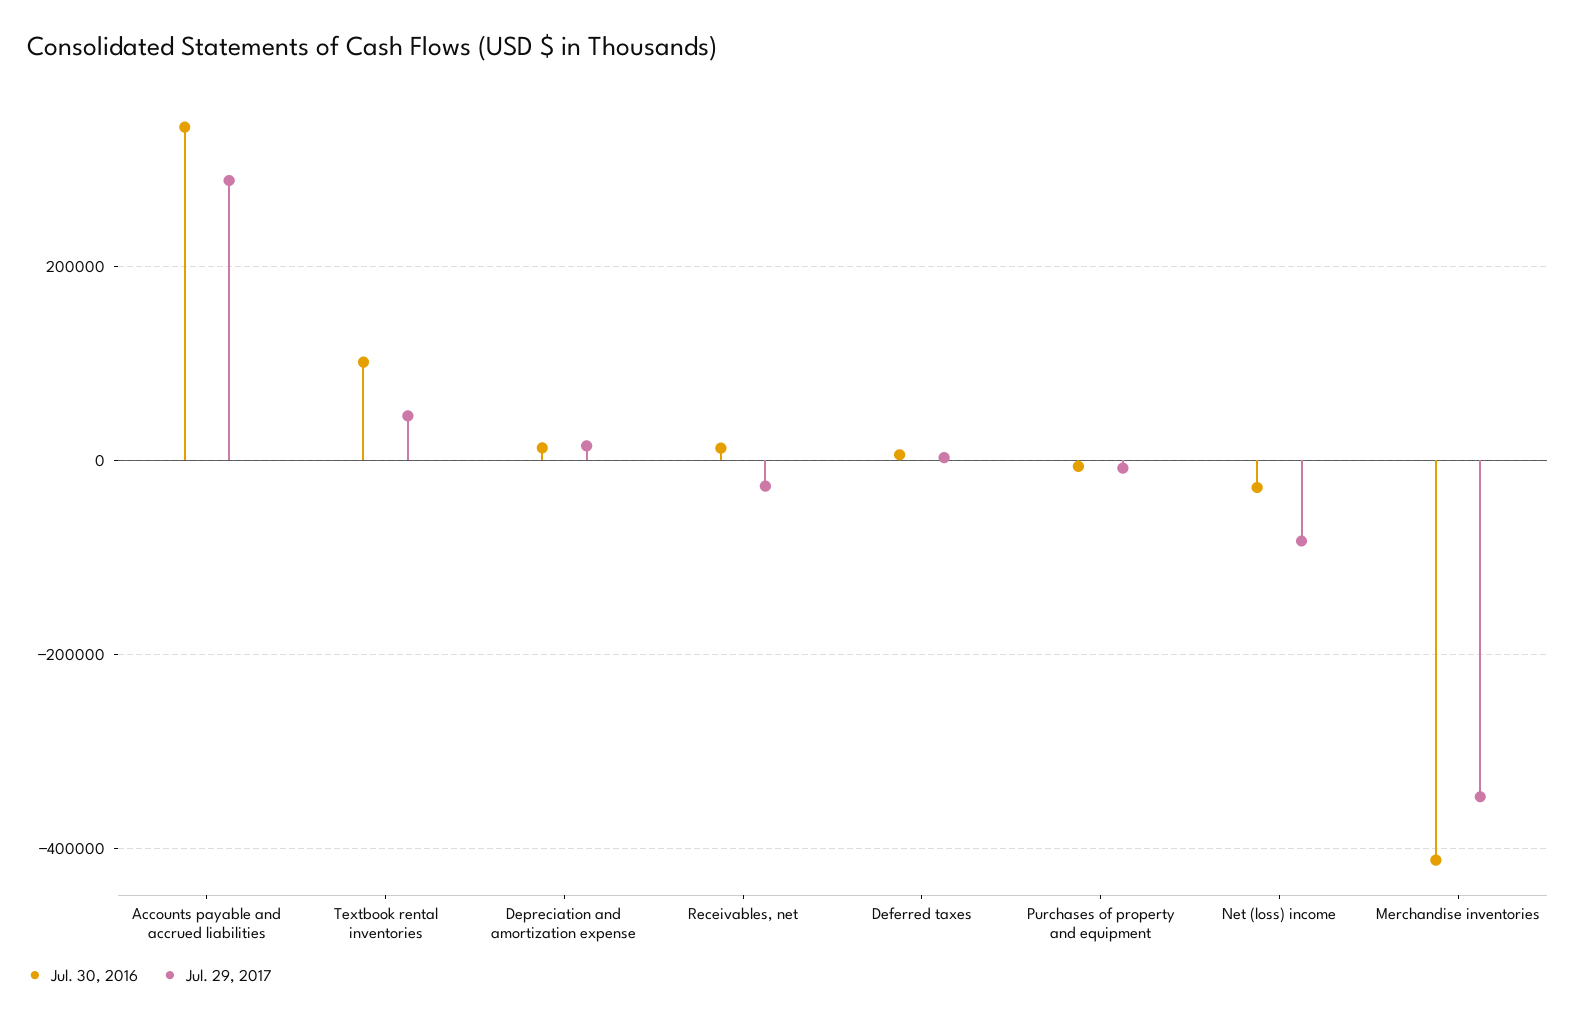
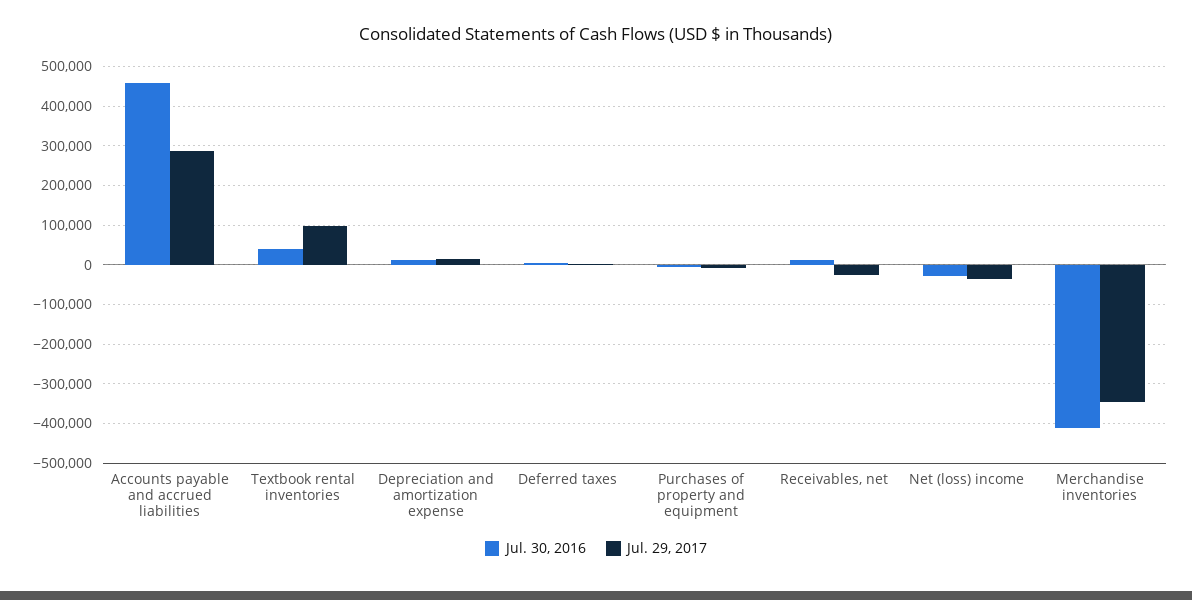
  {
    "Jul. 30, 2016": {
-     "Accounts payable and accrued liabilities": 340000,
+     "Accounts payable and accrued liabilities": 460000,
-     "Textbook rental inventories": 100000,
+     "Textbook rental inventories": 40000,
      "Depreciation and amortization expense": 20000,
      "Receivables, net": 20000,
      "Deferred taxes": 0,
      "Purchases of property and equipment": 0,
      "Net (loss) income": -20000,
      "Merchandise inventories": -420000
    },
    "Jul. 29, 2017": {
      "Accounts payable and accrued liabilities": 280000,
-     "Textbook rental inventories": 40000,
+     "Textbook rental inventories": 100000,
      "Depreciation and amortization expense": 20000,
      "Receivables, net": -20000,
      "Deferred taxes": 0,
      "Purchases of property and equipment": 0,
-     "Net (loss) income": -80000,
+     "Net (loss) income": -40000,
      "Merchandise inventories": -340000
    }
  }

